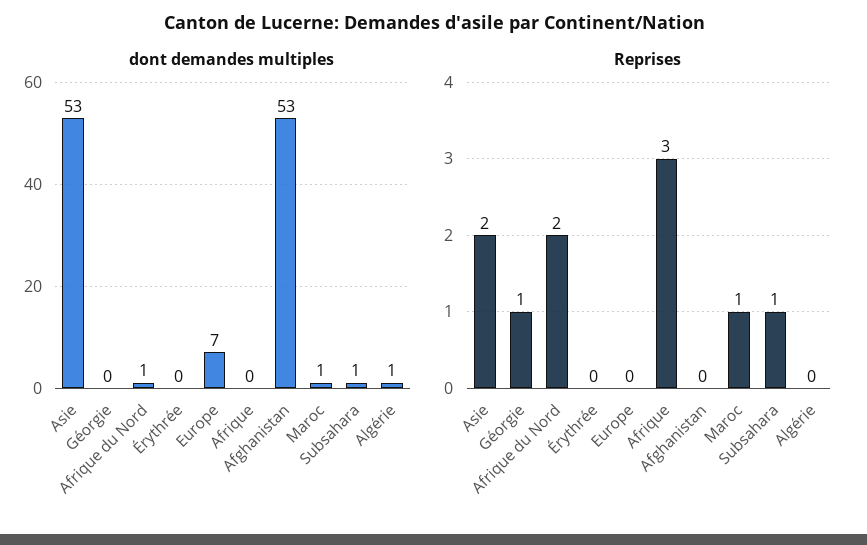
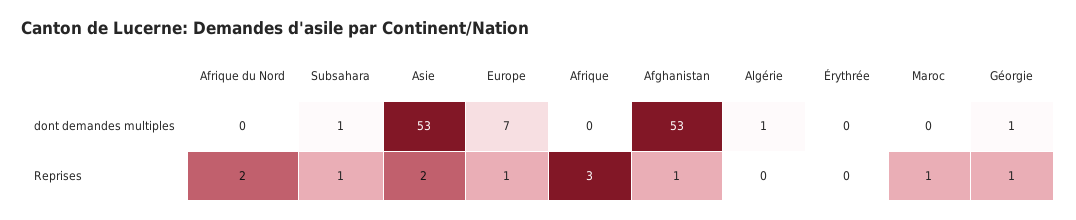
  {
    "dont demandes multiples": {
      "Asie": 53,
-     "Géorgie": 0,
+     "Géorgie": 1,
-     "Afrique du Nord": 1,
+     "Afrique du Nord": 0,
      "Érythrée": 0,
      "Europe": 7,
      "Afrique": 0,
      "Afghanistan": 53,
-     "Maroc": 1,
+     "Maroc": 0,
      "Subsahara": 1,
      "Algérie": 1
    },
    "Reprises": {
      "Asie": 2,
      "Géorgie": 1,
      "Afrique du Nord": 2,
      "Érythrée": 0,
-     "Europe": 0,
+     "Europe": 1,
      "Afrique": 3,
-     "Afghanistan": 0,
+     "Afghanistan": 1,
      "Maroc": 1,
      "Subsahara": 1,
      "Algérie": 0
    }
  }

